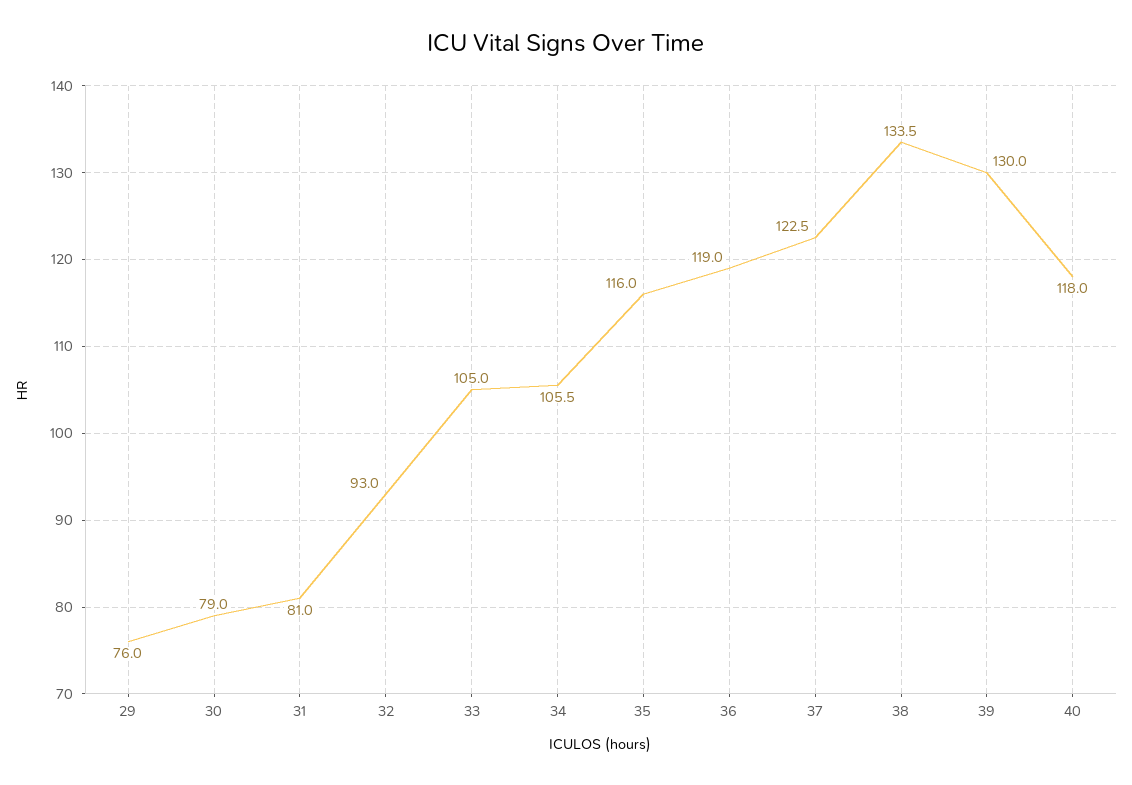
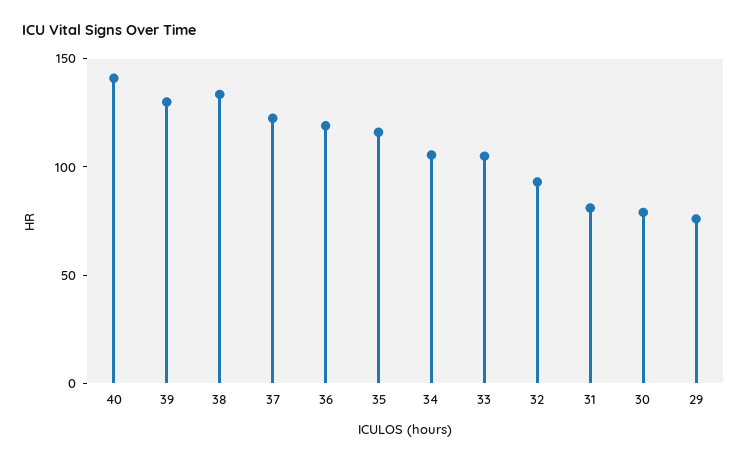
  {
    "29": 76,
    "30": 79,
    "31": 81,
    "32": 93,
    "33": 105,
    "34": 105.5,
    "35": 116,
    "36": 119,
    "37": 122.5,
    "38": 133.5,
    "39": 130,
-   "40": 118
+   "40": 140
  }

